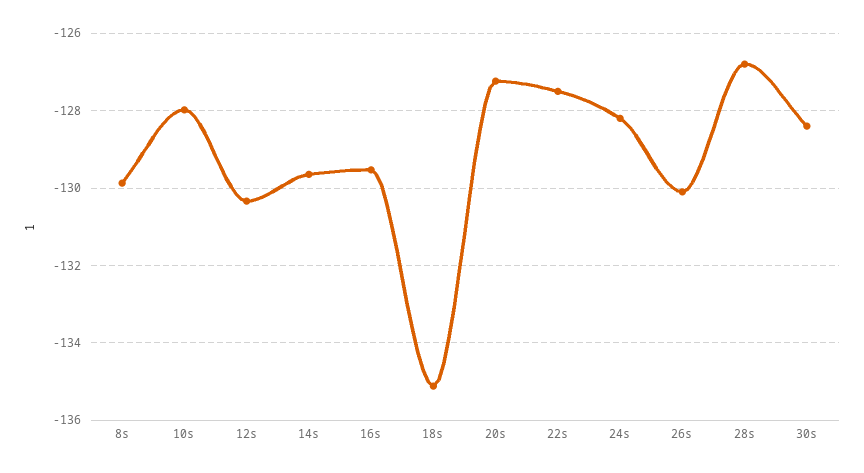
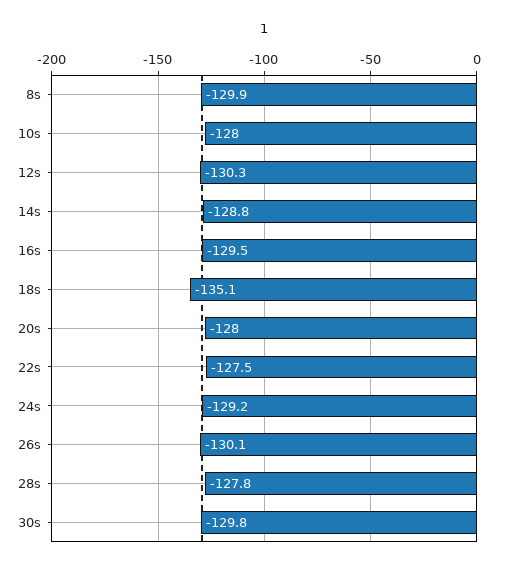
  {
    "8s": -129.9,
    "10s": -128,
    "12s": -130.3,
-   "14s": -129.6,
+   "14s": -128.8,
    "16s": -129.5,
    "18s": -135.1,
-   "20s": -127.2,
+   "20s": -128,
    "22s": -127.5,
-   "24s": -128.2,
+   "24s": -129.2,
    "26s": -130.1,
-   "28s": -126.8,
+   "28s": -127.8,
-   "30s": -128.4
+   "30s": -129.8
  }

